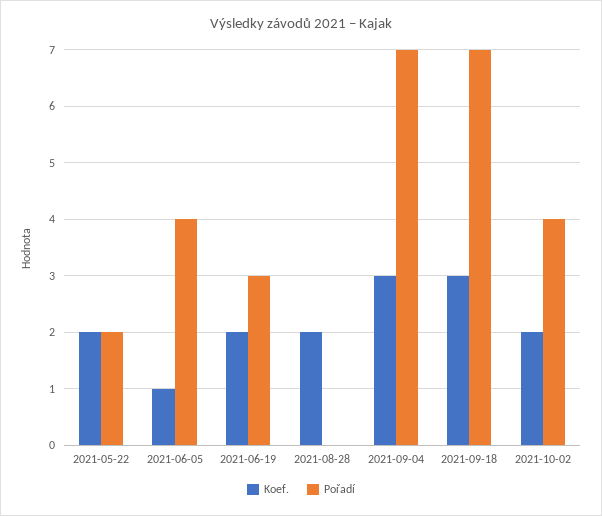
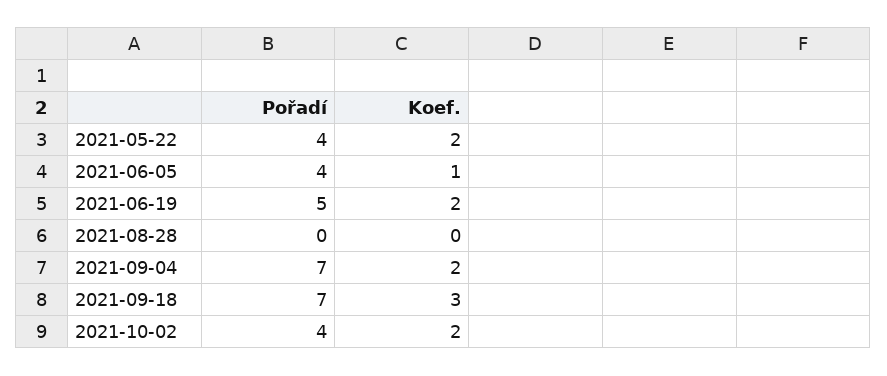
  {
    "Koef.": {
      "2021-05-22": 2,
      "2021-06-05": 1,
      "2021-06-19": 2,
-     "2021-08-28": 2,
+     "2021-08-28": 0,
-     "2021-09-04": 3,
+     "2021-09-04": 2,
      "2021-09-18": 3,
      "2021-10-02": 2
    },
    "Pořadí": {
-     "2021-05-22": 2,
+     "2021-05-22": 4,
      "2021-06-05": 4,
-     "2021-06-19": 3,
+     "2021-06-19": 5,
      "2021-08-28": 0,
      "2021-09-04": 7,
      "2021-09-18": 7,
      "2021-10-02": 4
    }
  }

